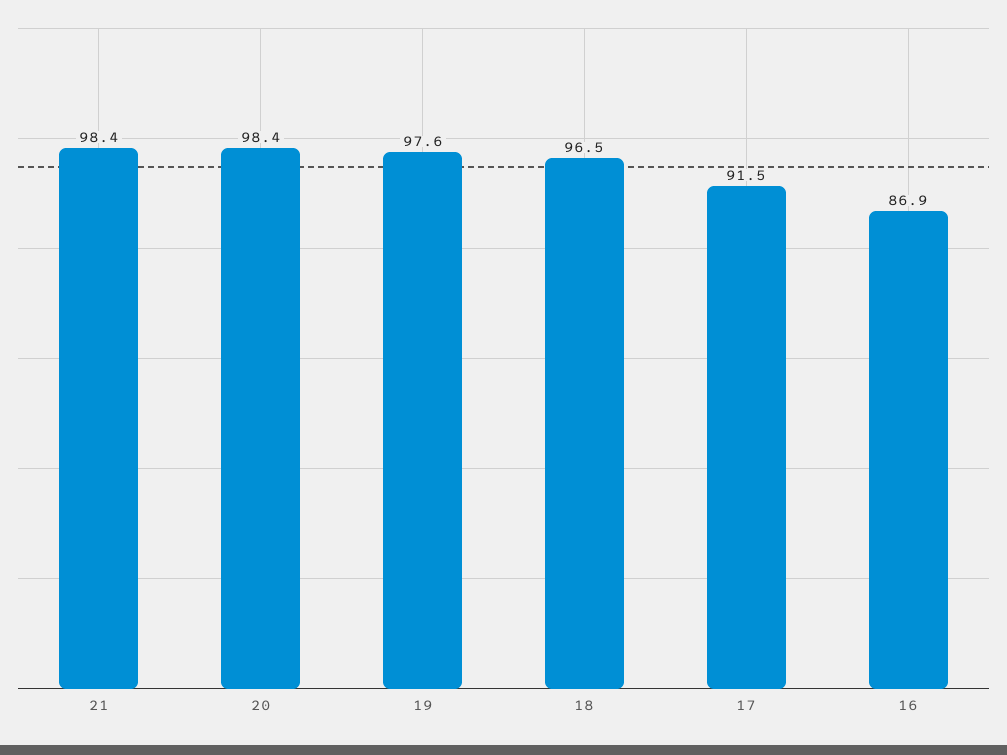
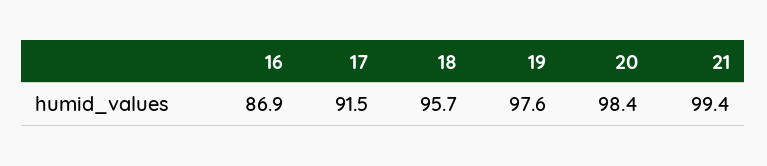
  {
-   "21": 98.4,
+   "21": 99.4,
    "20": 98.4,
    "19": 97.6,
-   "18": 96.5,
+   "18": 95.7,
    "17": 91.5,
    "16": 86.9
  }

